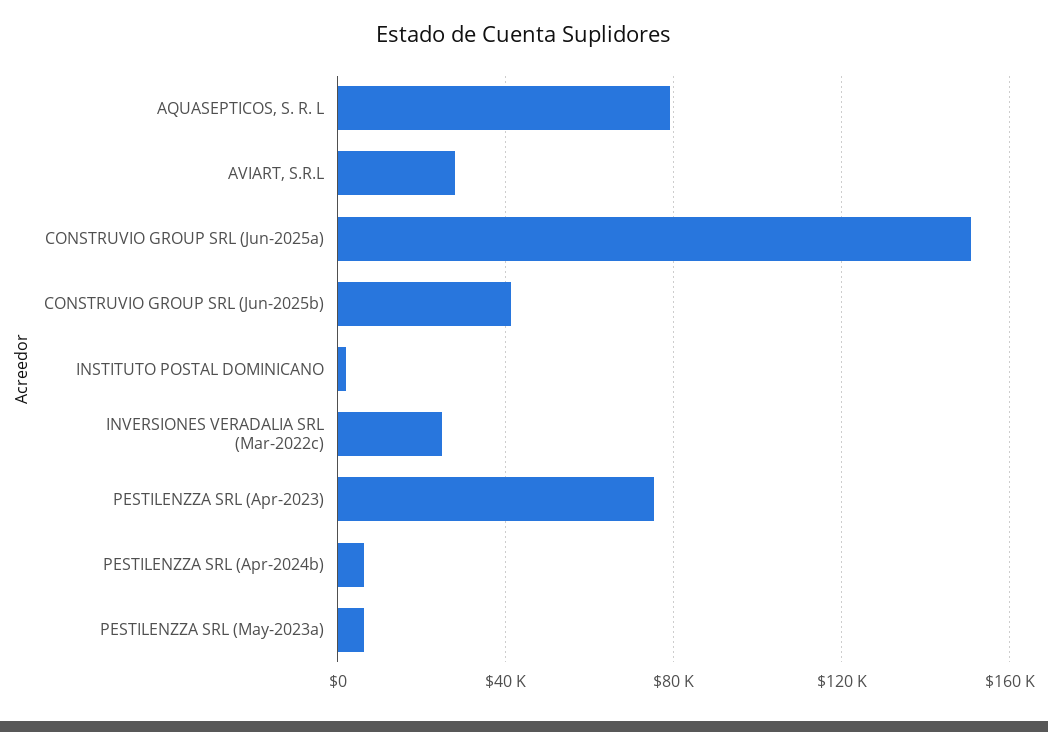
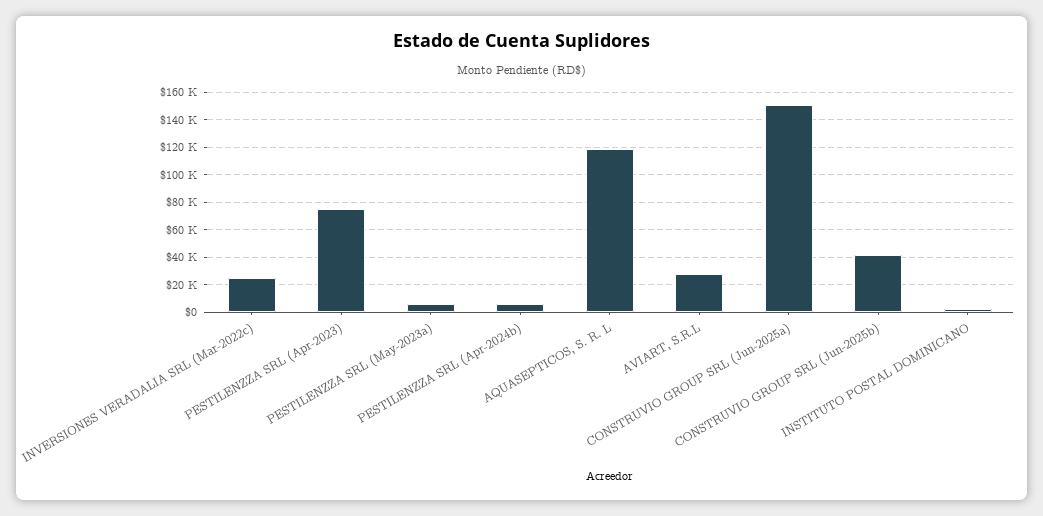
  {
-   "AQUASEPTICOS, S. R. L": 80000,
+   "AQUASEPTICOS, S. R. L": 120000,
    "AVIART, S.R.L": 30000,
    "CONSTRUVIO GROUP SRL (Jun-2025a)": 150000,
    "CONSTRUVIO GROUP SRL (Jun-2025b)": 40000,
    "INSTITUTO POSTAL DOMINICANO": 0,
    "INVERSIONES VERADALIA SRL (Mar-2022c)": 25000,
    "PESTILENZZA SRL (Apr-2023)": 75000,
    "PESTILENZZA SRL (Apr-2024b)": 5000,
    "PESTILENZZA SRL (May-2023a)": 5000
  }

